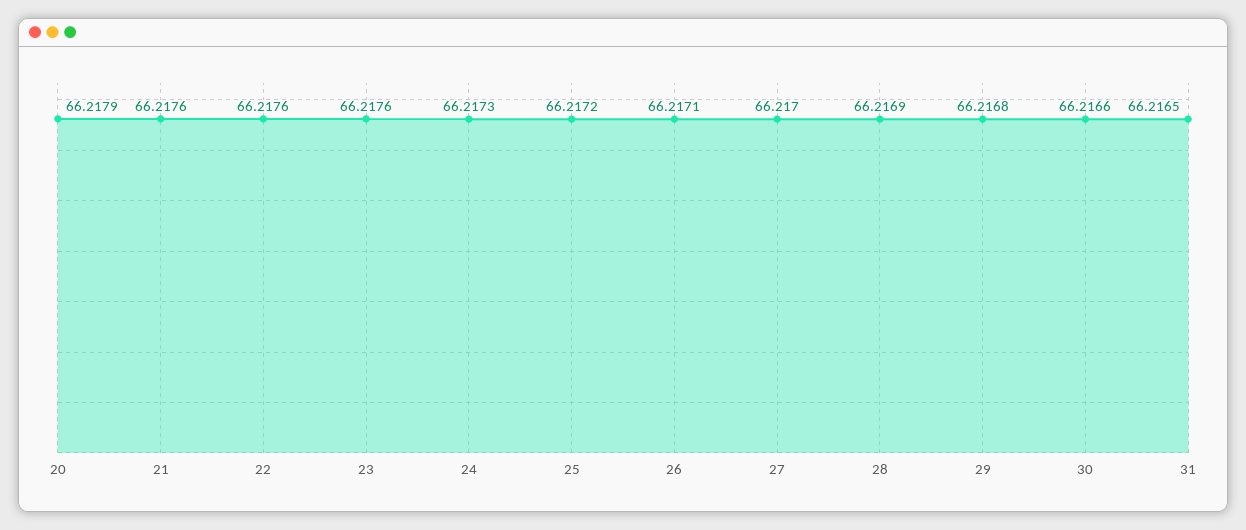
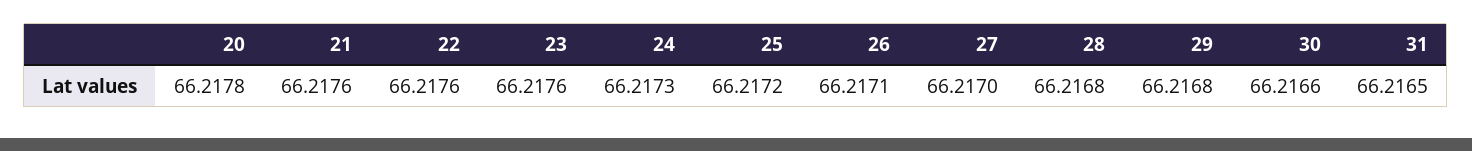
  {
-   "20": 66.2179,
+   "20": 66.2178,
    "21": 66.2176,
    "22": 66.2176,
    "23": 66.2176,
    "24": 66.2173,
    "25": 66.2172,
    "26": 66.2171,
    "27": 66.217,
-   "28": 66.2169,
+   "28": 66.2168,
    "29": 66.2168,
    "30": 66.2166,
    "31": 66.2165
  }

